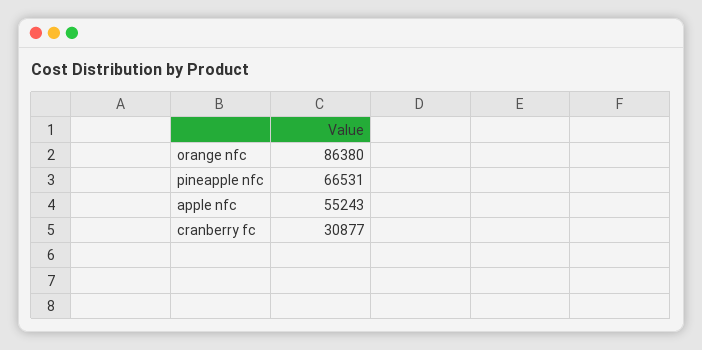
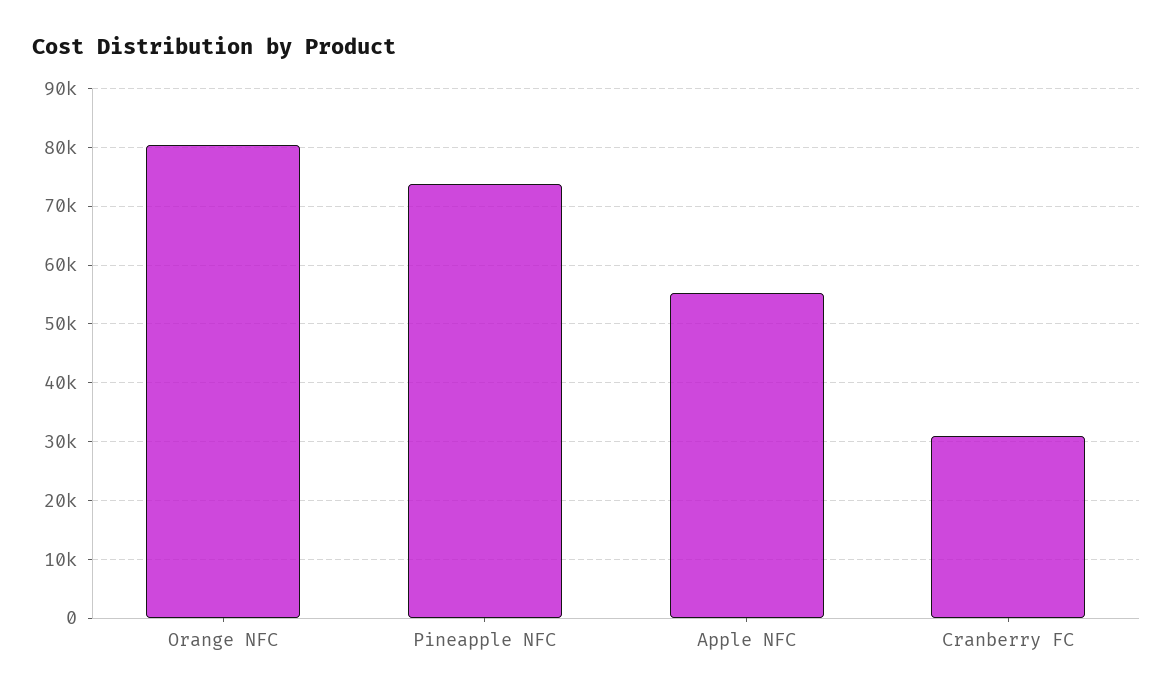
  {
-   "orange nfc": 86380,
+   "orange nfc": 80000,
-   "pineapple nfc": 66531,
+   "pineapple nfc": 74000,
    "apple nfc": 55243,
    "cranberry fc": 30877
  }

